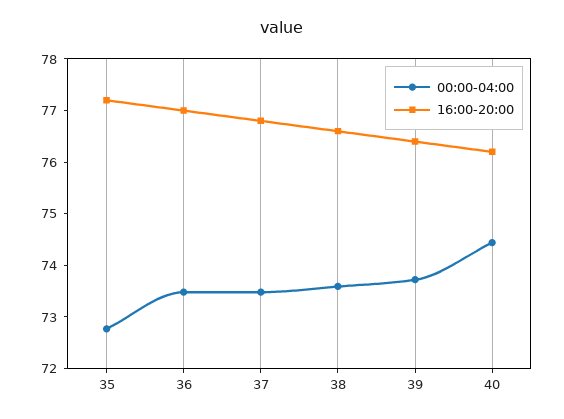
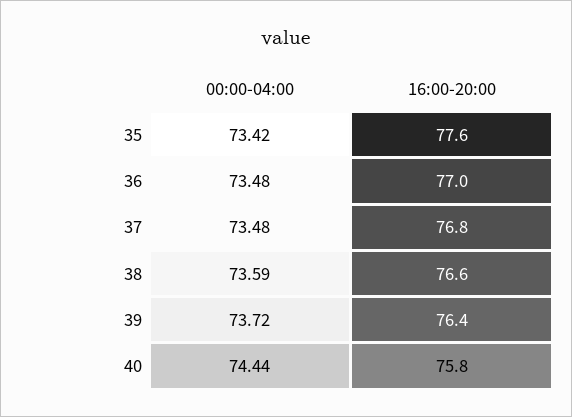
  {
    "00:00-04:00": {
-     "35": 72.8,
+     "35": 73.42,
      "36": 73.48,
      "37": 73.48,
      "38": 73.59,
      "39": 73.72,
      "40": 74.44
    },
    "16:00-20:00": {
-     "35": 77.2,
+     "35": 77.6,
      "36": 77,
      "37": 76.8,
      "38": 76.6,
      "39": 76.4,
-     "40": 76.2
+     "40": 75.8
    }
  }

